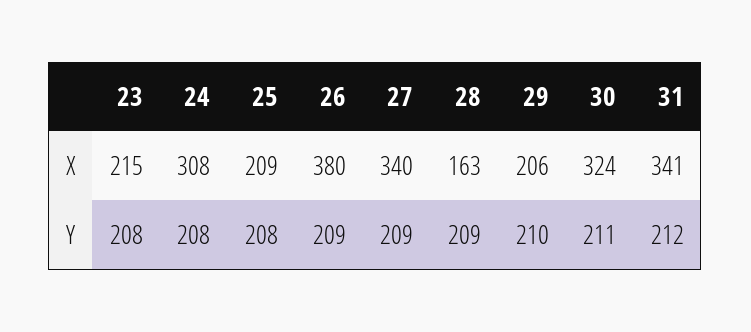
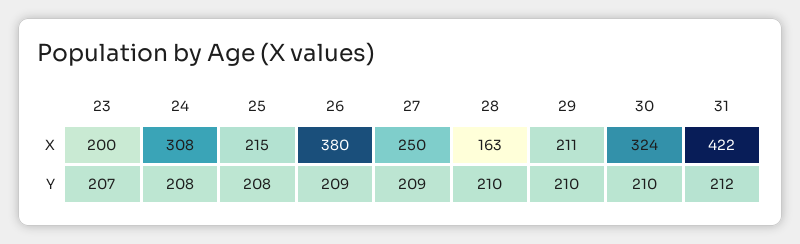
  {
    "23": {
-     "X": 215,
+     "X": 200,
-     "Y": 208
+     "Y": 207
    },
    "24": {
      "X": 308,
      "Y": 208
    },
    "25": {
-     "X": 209,
+     "X": 215,
      "Y": 208
    },
    "26": {
      "X": 380,
      "Y": 209
    },
    "27": {
-     "X": 340,
+     "X": 250,
      "Y": 209
    },
    "28": {
      "X": 163,
-     "Y": 209
+     "Y": 210
    },
    "29": {
-     "X": 206,
+     "X": 211,
      "Y": 210
    },
    "30": {
      "X": 324,
-     "Y": 211
+     "Y": 210
    },
    "31": {
-     "X": 341,
+     "X": 422,
      "Y": 212
    }
  }

